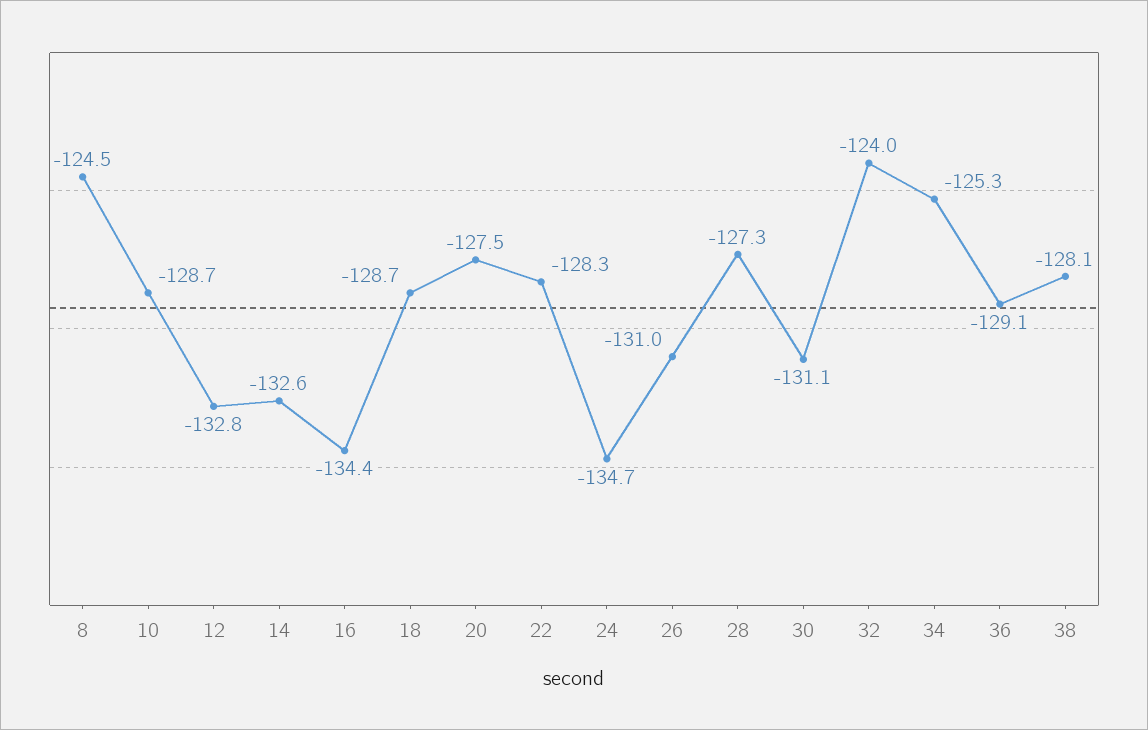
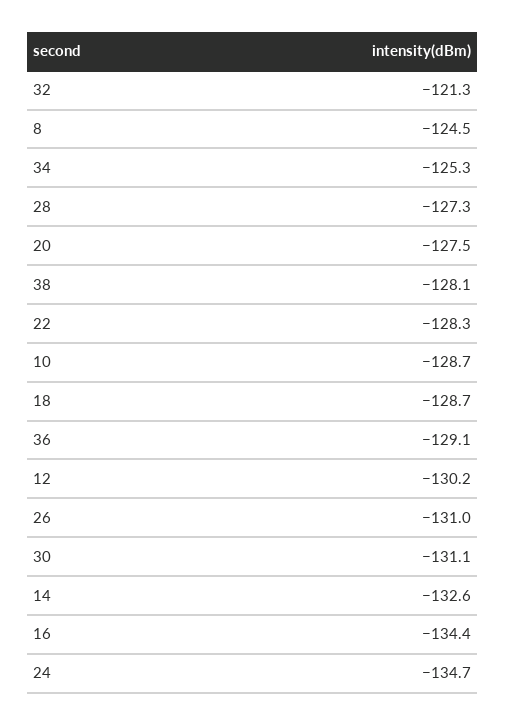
  {
    "8": -124.5,
    "10": -128.7,
-   "12": -132.8,
+   "12": -130.2,
    "14": -132.6,
    "16": -134.4,
    "18": -128.7,
    "20": -127.5,
    "22": -128.3,
    "24": -134.7,
    "26": -131,
    "28": -127.3,
    "30": -131.1,
-   "32": -124,
+   "32": -121.3,
    "34": -125.3,
    "36": -129.1,
    "38": -128.1
  }

